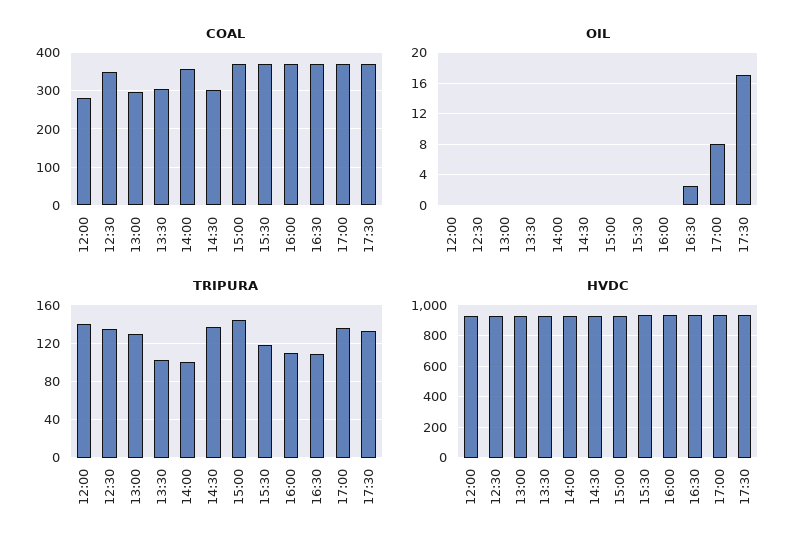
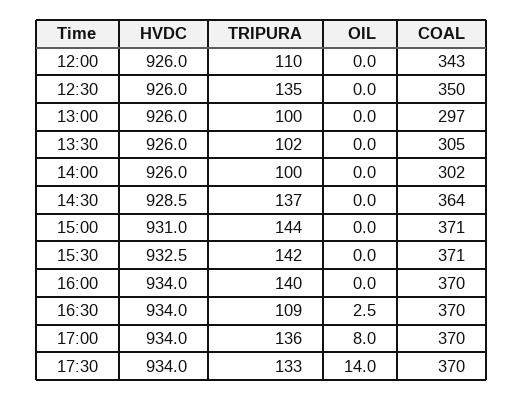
  {
    "COAL": {
-     "12:00": 280,
+     "12:00": 343,
      "12:30": 350,
      "13:00": 297,
      "13:30": 305,
-     "14:00": 360,
+     "14:00": 302,
-     "14:30": 300,
+     "14:30": 364,
      "15:00": 371,
      "15:30": 371,
      "16:00": 370,
      "16:30": 370,
      "17:00": 370,
      "17:30": 370
    },
    "OIL": {
      "12:00": 0,
      "12:30": 0,
      "13:00": 0,
      "13:30": 0,
      "14:00": 0,
      "14:30": 0,
      "15:00": 0,
      "15:30": 0,
      "16:00": 0,
      "16:30": 2.5,
      "17:00": 8,
-     "17:30": 17
+     "17:30": 14
    },
    "TRIPURA": {
-     "12:00": 140,
+     "12:00": 110,
      "12:30": 135,
-     "13:00": 130,
+     "13:00": 100,
      "13:30": 102,
      "14:00": 100,
      "14:30": 137,
      "15:00": 144,
-     "15:30": 120,
+     "15:30": 142,
-     "16:00": 110,
+     "16:00": 140,
      "16:30": 109,
      "17:00": 136,
      "17:30": 133
    },
    "HVDC": {
      "12:00": 926,
      "12:30": 926,
      "13:00": 926,
      "13:30": 926,
      "14:00": 926,
      "14:30": 928.5,
      "15:00": 931,
      "15:30": 932.5,
      "16:00": 934,
      "16:30": 934,
      "17:00": 934,
      "17:30": 934
    }
  }

